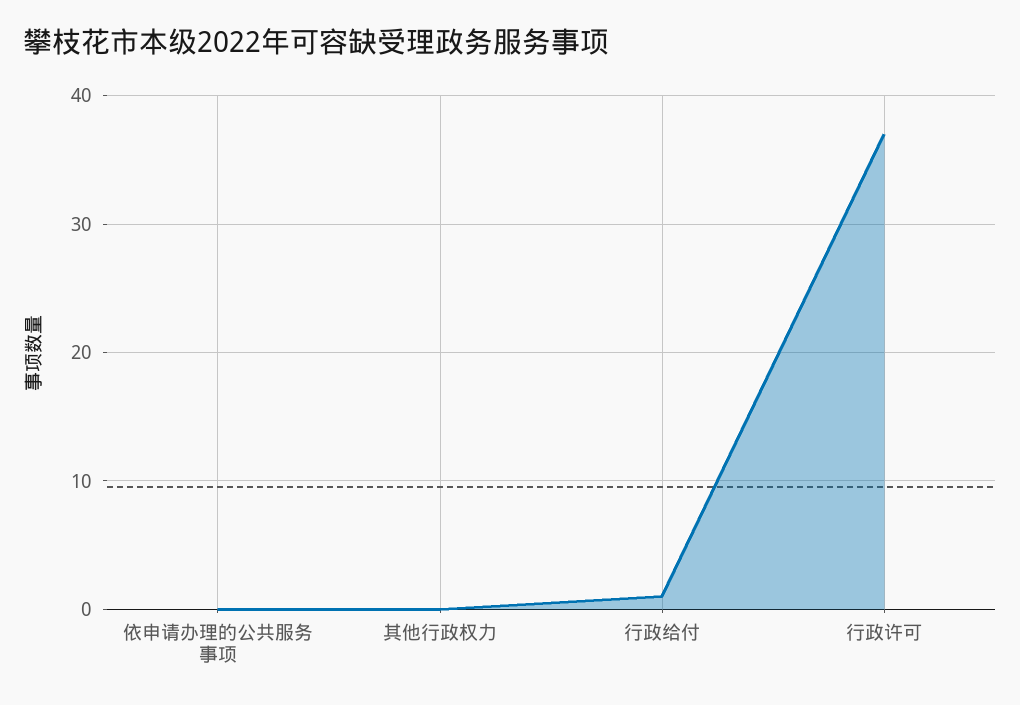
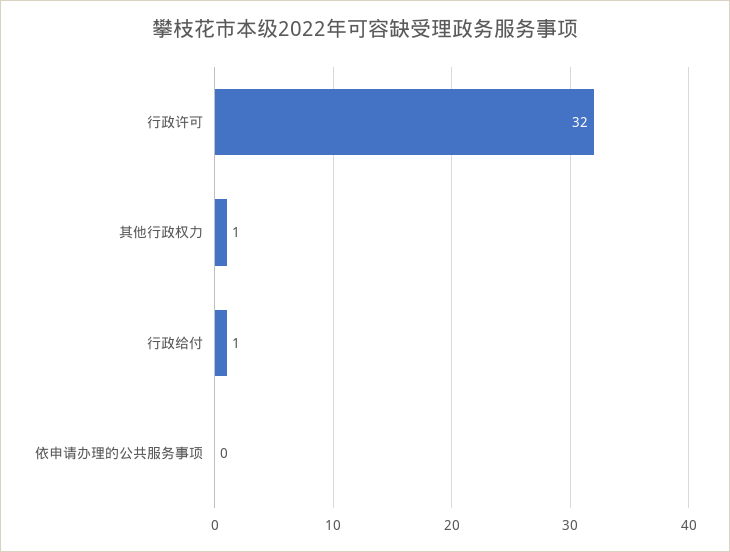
  {
    "依申请办理的公共服务事项": 0,
-   "其他行政权力": 0,
+   "其他行政权力": 1,
    "行政给付": 1,
-   "行政许可": 37
+   "行政许可": 32
  }

